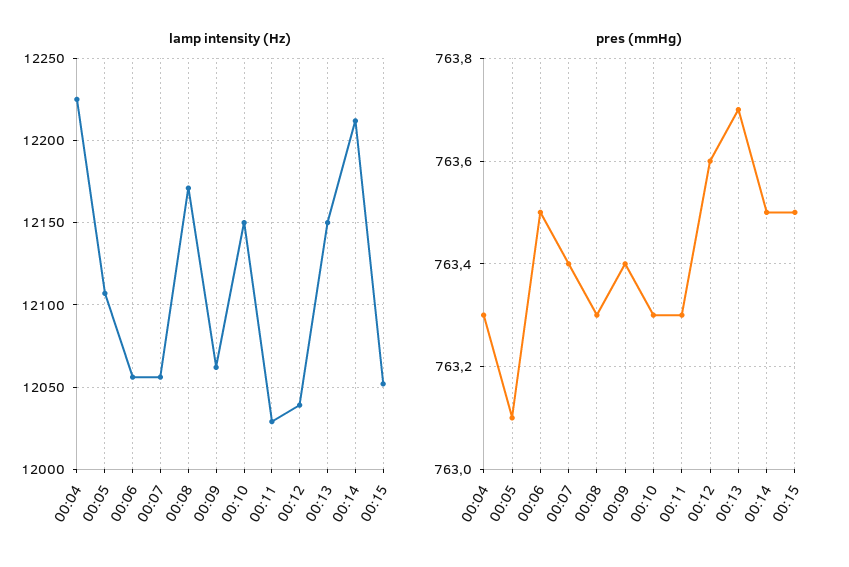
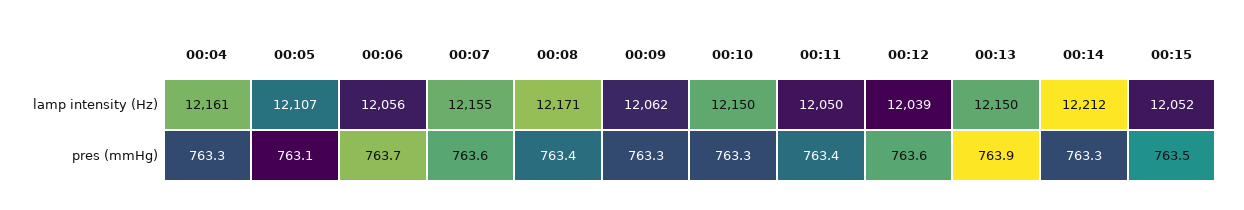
  {
    "lamp intensity (Hz)": {
-     "00:04": 12225,
+     "00:04": 12161,
      "00:05": 12107,
      "00:06": 12056,
-     "00:07": 12055,
+     "00:07": 12155,
      "00:08": 12171,
      "00:09": 12062,
      "00:10": 12150,
-     "00:11": 12030,
+     "00:11": 12050,
      "00:12": 12039,
      "00:13": 12150,
      "00:14": 12212,
      "00:15": 12052
    },
    "pres (mmHg)": {
      "00:04": 763.3,
      "00:05": 763.1,
-     "00:06": 763.5,
+     "00:06": 763.7,
-     "00:07": 763.4,
+     "00:07": 763.6,
-     "00:08": 763.3,
+     "00:08": 763.4,
-     "00:09": 763.4,
+     "00:09": 763.3,
      "00:10": 763.3,
-     "00:11": 763.3,
+     "00:11": 763.4,
      "00:12": 763.6,
-     "00:13": 763.7,
+     "00:13": 763.9,
-     "00:14": 763.5,
+     "00:14": 763.3,
      "00:15": 763.5
    }
  }

